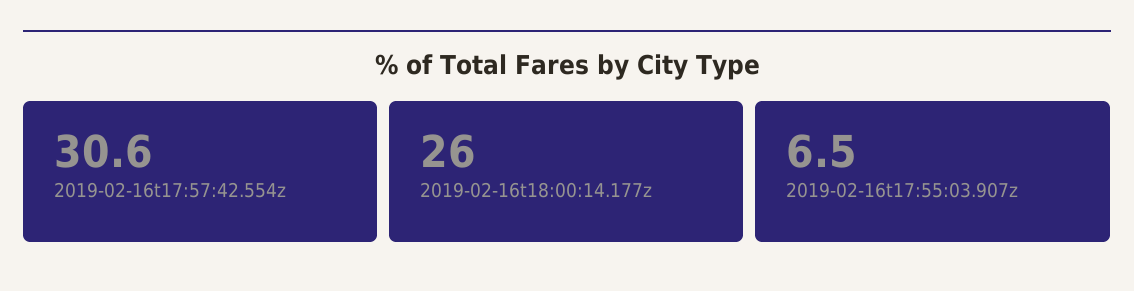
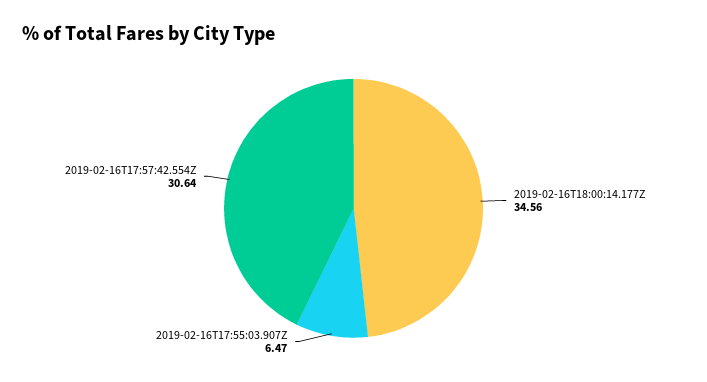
  {
    "2019-02-16t17:57:42.554z": 30.64,
-   "2019-02-16t18:00:14.177z": 26,
+   "2019-02-16t18:00:14.177z": 34.56,
    "2019-02-16t17:55:03.907z": 6.47
  }

